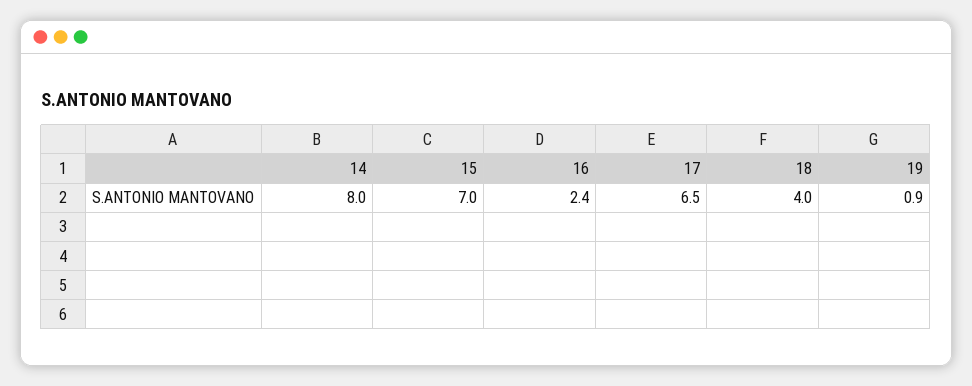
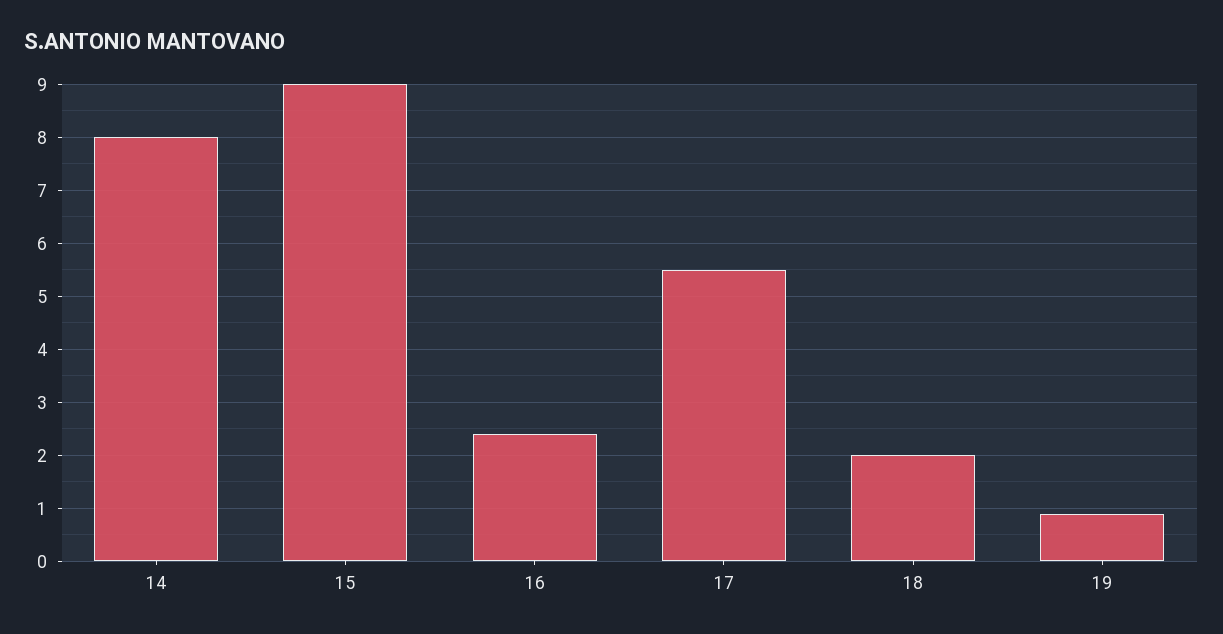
  {
    "14": 8,
-   "15": 7,
+   "15": 9,
    "16": 2.4,
-   "17": 6.5,
+   "17": 5.5,
-   "18": 4,
+   "18": 2,
    "19": 0.9
  }

